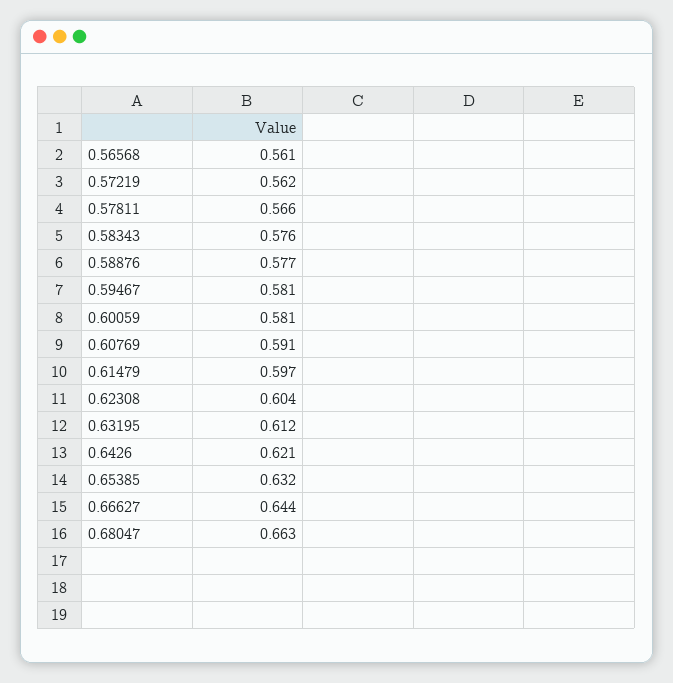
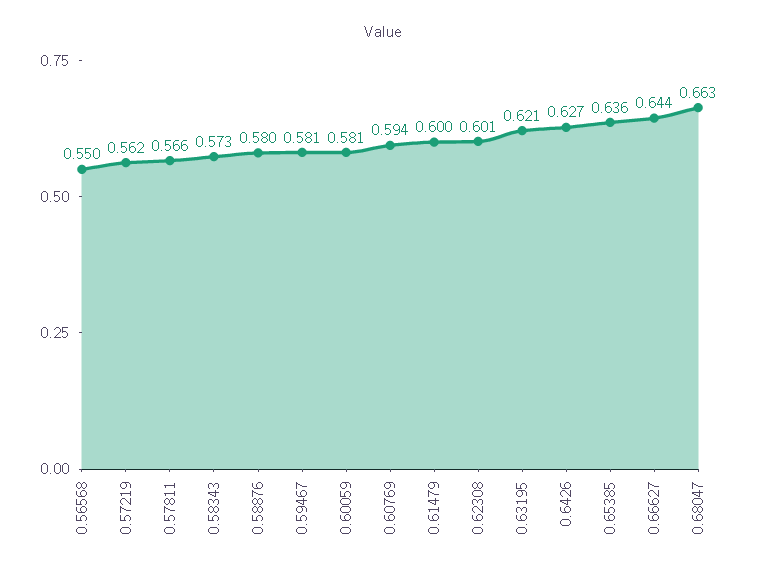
  {
-   "0.56568": 0.561,
+   "0.56568": 0.55,
    "0.57219": 0.562,
    "0.57811": 0.566,
-   "0.58343": 0.576,
+   "0.58343": 0.573,
-   "0.58876": 0.577,
+   "0.58876": 0.58,
    "0.59467": 0.581,
    "0.60059": 0.581,
-   "0.60769": 0.591,
+   "0.60769": 0.594,
-   "0.61479": 0.597,
+   "0.61479": 0.6,
-   "0.62308": 0.604,
+   "0.62308": 0.601,
-   "0.63195": 0.612,
+   "0.63195": 0.621,
-   "0.6426": 0.621,
+   "0.6426": 0.627,
-   "0.65385": 0.632,
+   "0.65385": 0.636,
    "0.66627": 0.644,
    "0.68047": 0.663
  }

